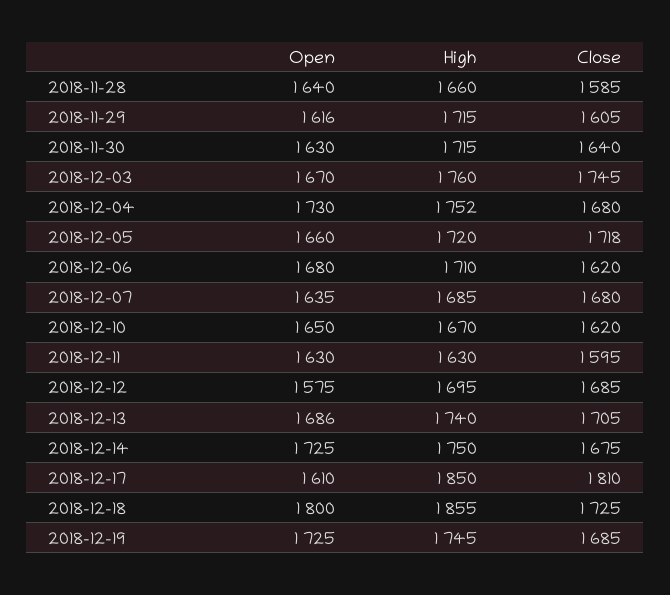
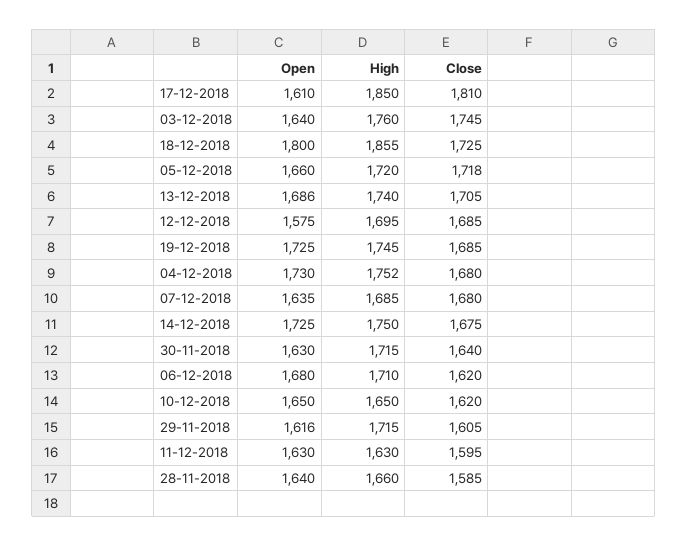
  {
    "Open": {
      "2018-11-28": 1640,
      "2018-11-29": 1616,
      "2018-11-30": 1630,
-     "2018-12-03": 1670,
+     "2018-12-03": 1640,
      "2018-12-04": 1730,
      "2018-12-05": 1660,
      "2018-12-06": 1680,
      "2018-12-07": 1635,
      "2018-12-10": 1650,
      "2018-12-11": 1630,
      "2018-12-12": 1575,
      "2018-12-13": 1686,
      "2018-12-14": 1725,
      "2018-12-17": 1610,
      "2018-12-18": 1800,
      "2018-12-19": 1725
    },
    "High": {
      "2018-11-28": 1660,
      "2018-11-29": 1715,
      "2018-11-30": 1715,
      "2018-12-03": 1760,
      "2018-12-04": 1752,
      "2018-12-05": 1720,
      "2018-12-06": 1710,
      "2018-12-07": 1685,
-     "2018-12-10": 1670,
+     "2018-12-10": 1650,
      "2018-12-11": 1630,
      "2018-12-12": 1695,
      "2018-12-13": 1740,
      "2018-12-14": 1750,
      "2018-12-17": 1850,
      "2018-12-18": 1855,
      "2018-12-19": 1745
    },
    "Close": {
      "2018-11-28": 1585,
      "2018-11-29": 1605,
      "2018-11-30": 1640,
      "2018-12-03": 1745,
      "2018-12-04": 1680,
      "2018-12-05": 1718,
      "2018-12-06": 1620,
      "2018-12-07": 1680,
      "2018-12-10": 1620,
      "2018-12-11": 1595,
      "2018-12-12": 1685,
      "2018-12-13": 1705,
      "2018-12-14": 1675,
      "2018-12-17": 1810,
      "2018-12-18": 1725,
      "2018-12-19": 1685
    }
  }

